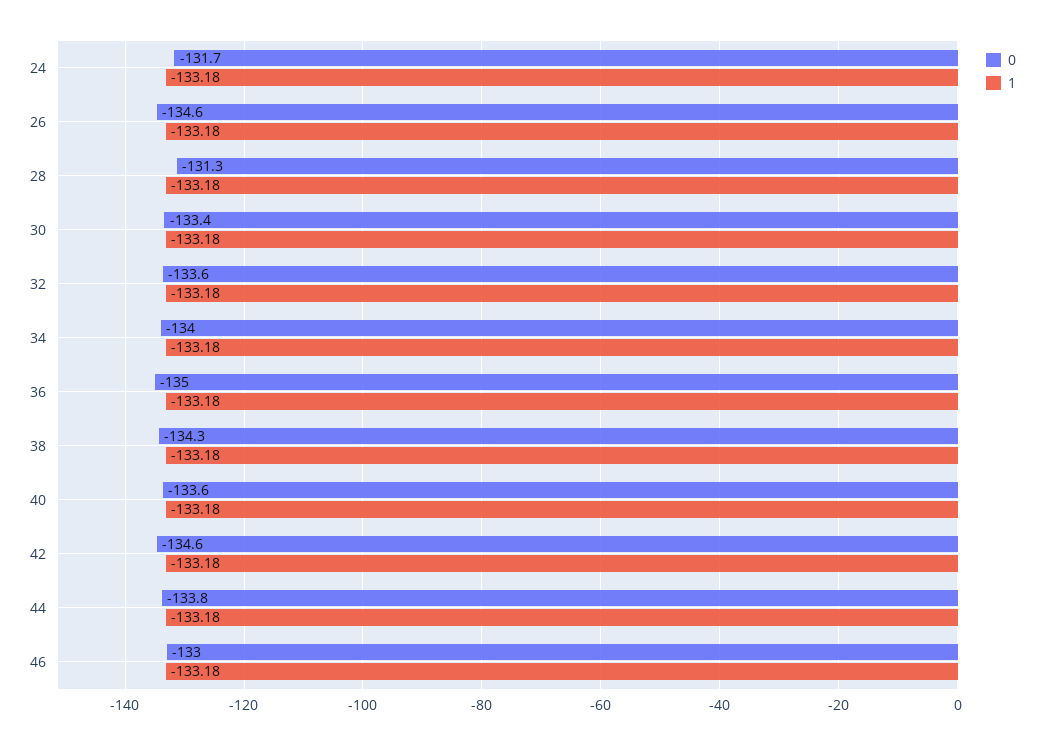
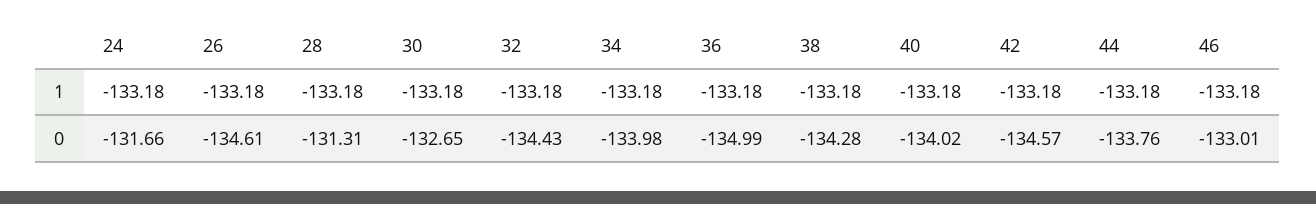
  {
    "0": {
      "24": -131.66,
      "26": -134.61,
      "28": -131.31,
-     "30": -133.4,
+     "30": -132.65,
-     "32": -133.6,
+     "32": -134.43,
      "34": -133.98,
      "36": -134.99,
      "38": -134.28,
-     "40": -133.6,
+     "40": -134.02,
      "42": -134.57,
      "44": -133.76,
      "46": -133.01
    },
    "1": {
      "24": -133.18,
      "26": -133.18,
      "28": -133.18,
      "30": -133.18,
      "32": -133.18,
      "34": -133.18,
      "36": -133.18,
      "38": -133.18,
      "40": -133.18,
      "42": -133.18,
      "44": -133.18,
      "46": -133.18
    }
  }

